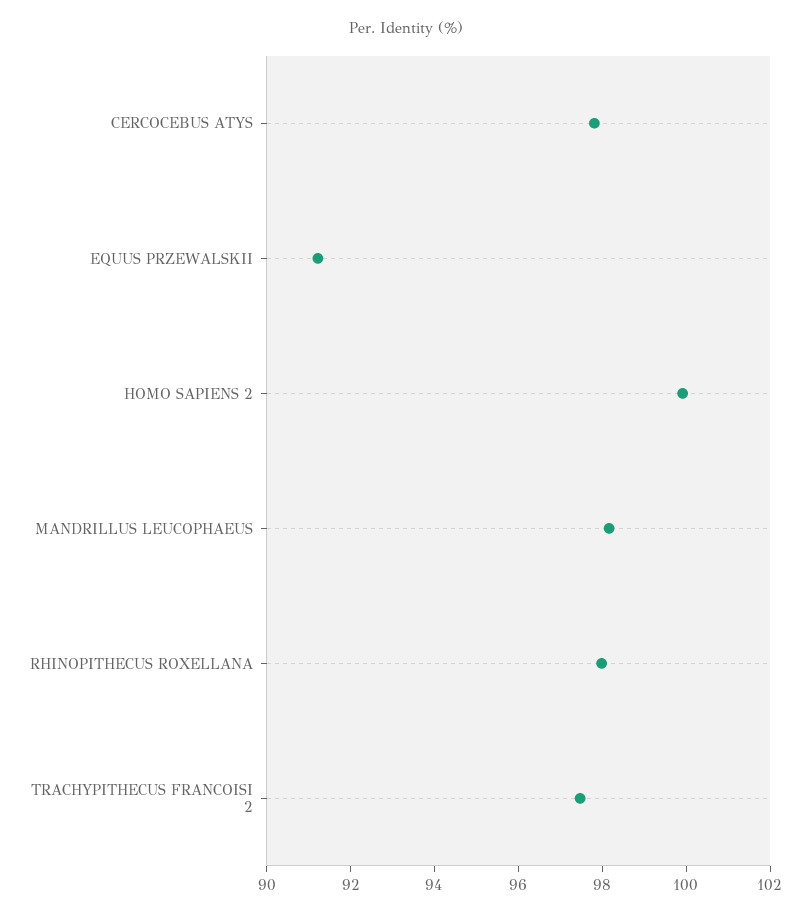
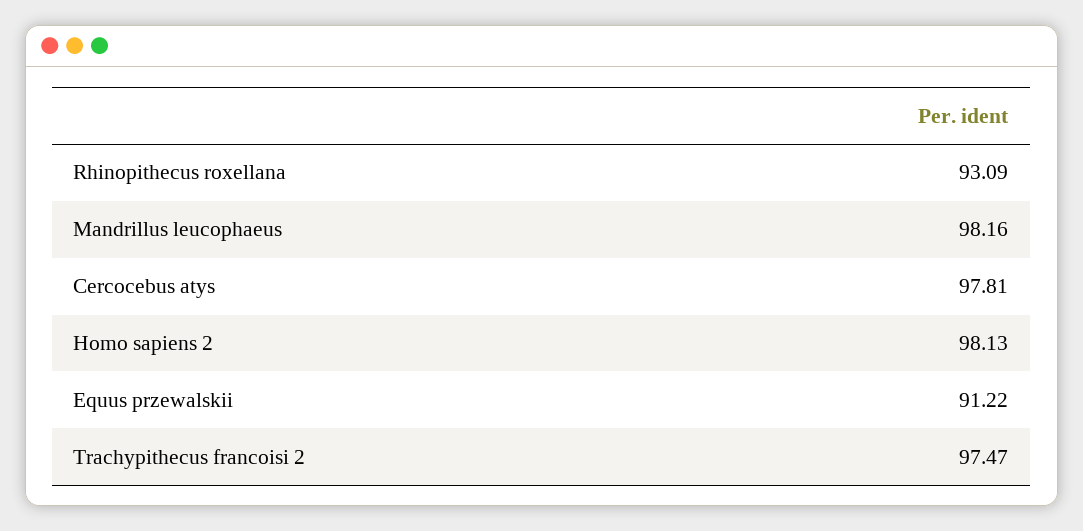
  {
    "CERCOCEBUS ATYS": 97.81,
    "EQUUS PRZEWALSKII": 91.22,
-   "HOMO SAPIENS 2": 100,
+   "HOMO SAPIENS 2": 98.13,
    "MANDRILLUS LEUCOPHAEUS": 98.16,
-   "RHINOPITHECUS ROXELLANA": 98,
+   "RHINOPITHECUS ROXELLANA": 93.09,
    "TRACHYPITHECUS FRANCOISI 2": 97.47
  }

